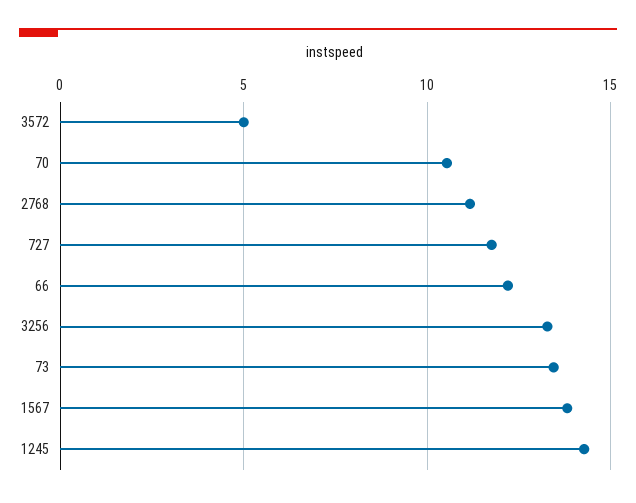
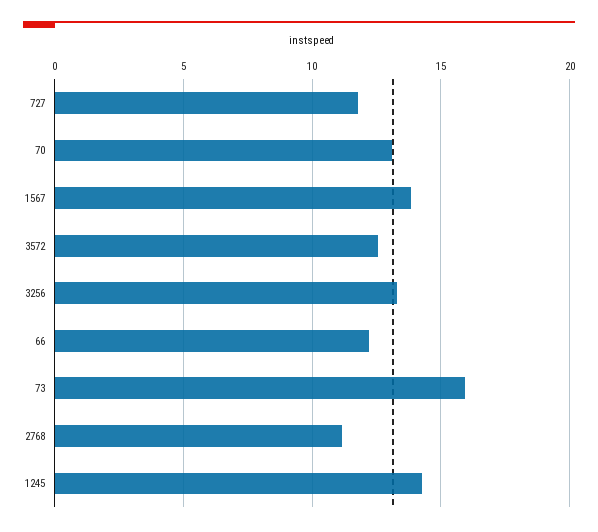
  {
-   "3572": 5,
+   "3572": 12.5,
-   "70": 10.5,
+   "70": 13,
    "2768": 11,
    "727": 12,
    "66": 12,
    "3256": 13.5,
-   "73": 13.5,
+   "73": 16,
    "1567": 14,
    "1245": 14.5
  }

